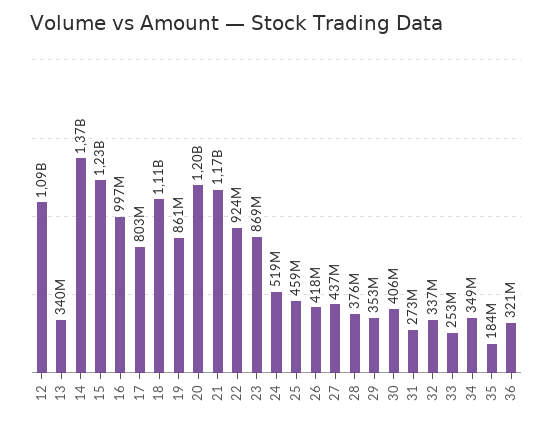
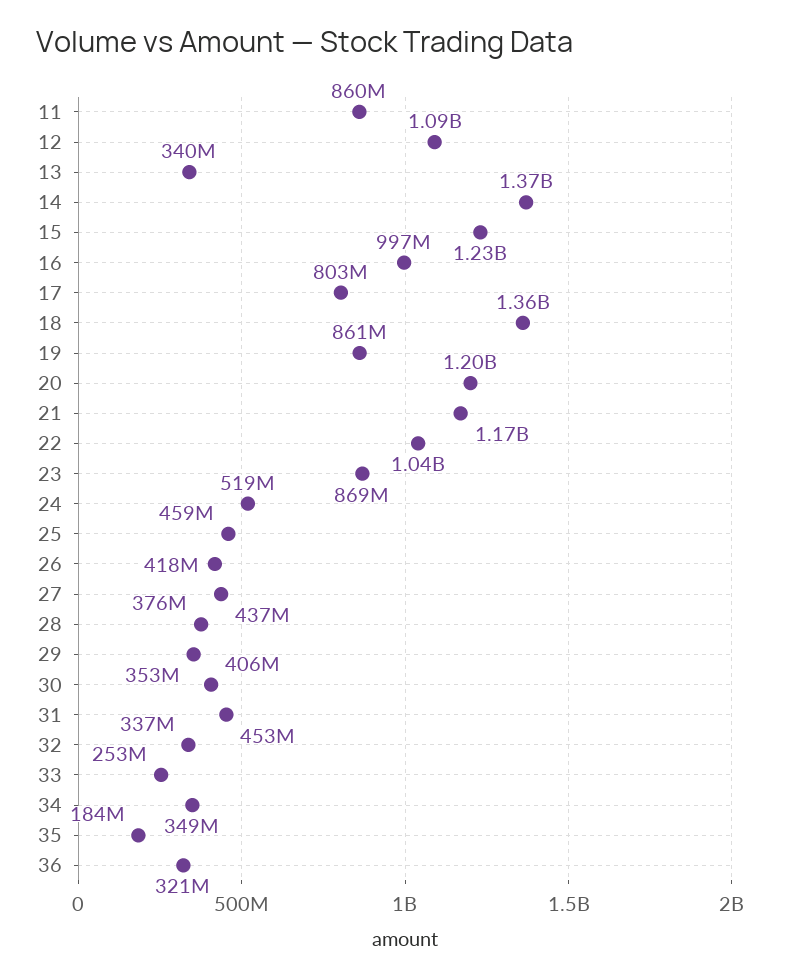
  {
    "12": 1090000000,
    "13": 340000000,
    "14": 1370000000,
    "15": 1230000000,
    "16": 997000000,
    "17": 803000000,
-   "18": 1110000000,
+   "18": 1360000000,
    "19": 861000000,
    "20": 1200000000,
    "21": 1170000000,
-   "22": 924000000,
+   "22": 1040000000,
    "23": 869000000,
    "24": 519000000,
    "25": 459000000,
    "26": 418000000,
    "27": 437000000,
    "28": 376000000,
    "29": 353000000,
    "30": 406000000,
-   "31": 273000000,
+   "31": 453000000,
    "32": 337000000,
    "33": 253000000,
    "34": 349000000,
    "35": 184000000,
-   "36": 321000000
+   "36": 321000000,
+   "11": 860000000
  }

